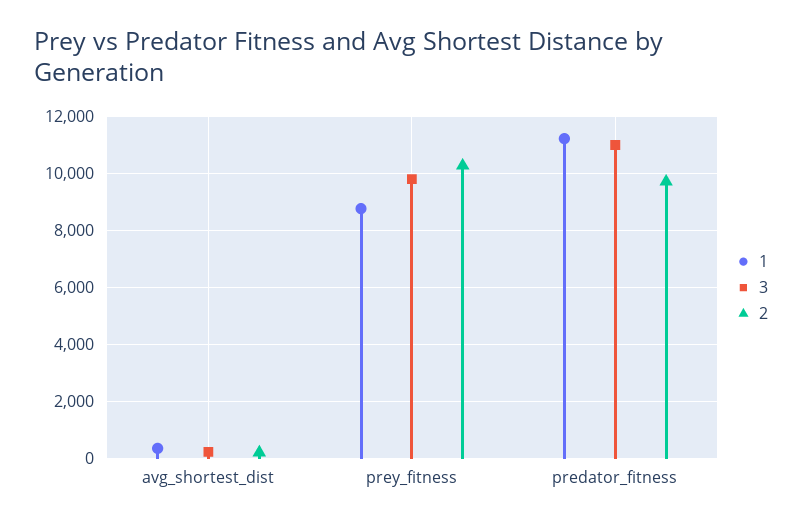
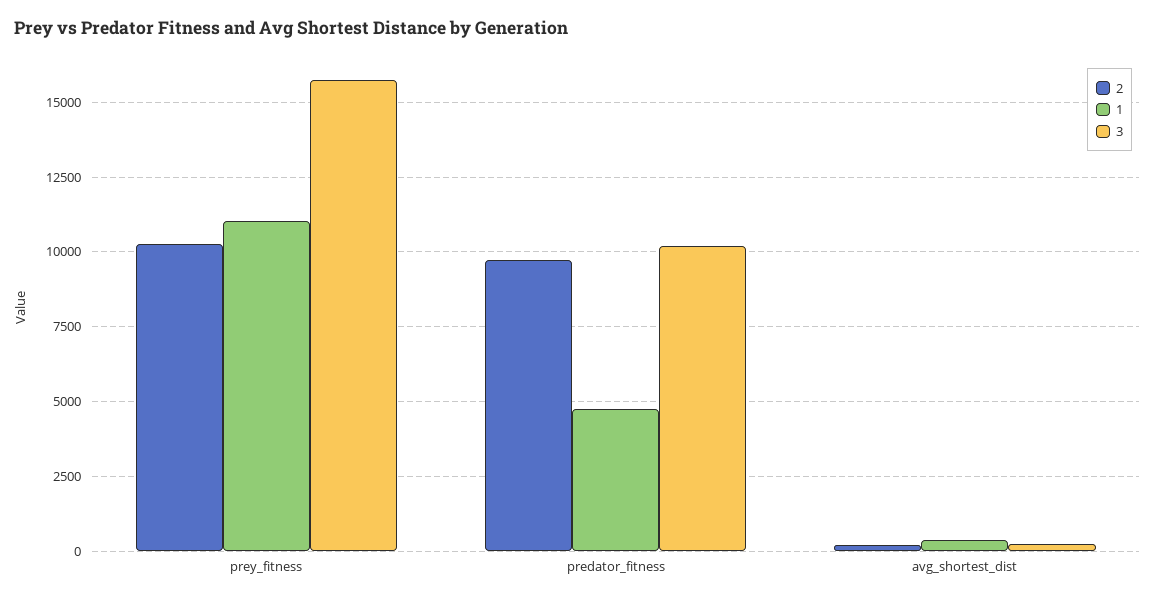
  {
    "1": {
      "avg_shortest_dist": 250,
-     "prey_fitness": 8750,
+     "prey_fitness": 11000,
-     "predator_fitness": 11250
+     "predator_fitness": 4750
    },
    "3": {
      "avg_shortest_dist": 250,
-     "prey_fitness": 9750,
+     "prey_fitness": 15750,
-     "predator_fitness": 11000
+     "predator_fitness": 10250
    },
    "2": {
      "avg_shortest_dist": 250,
      "prey_fitness": 10250,
      "predator_fitness": 9750
    }
  }

